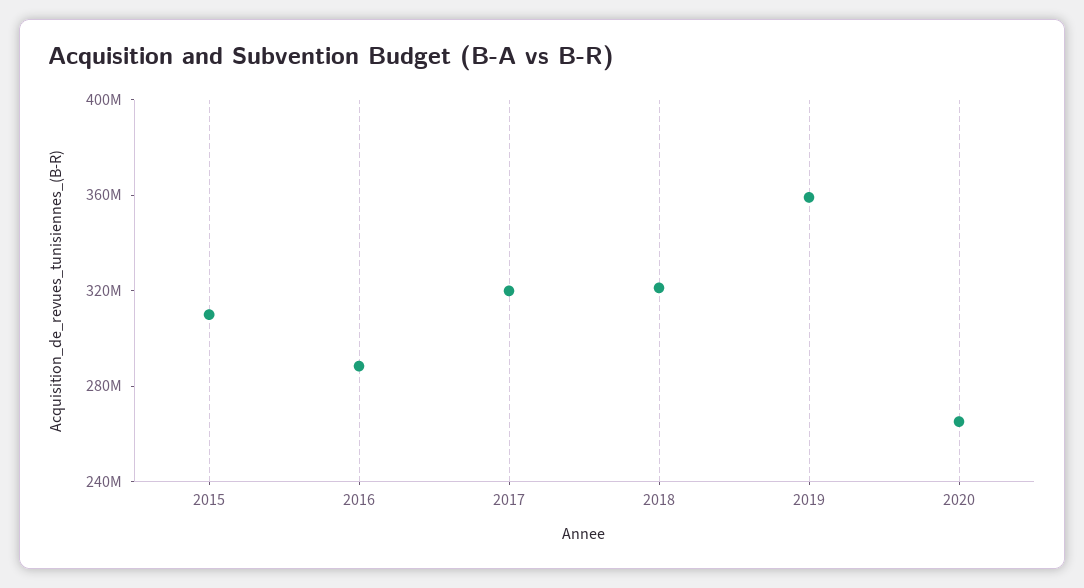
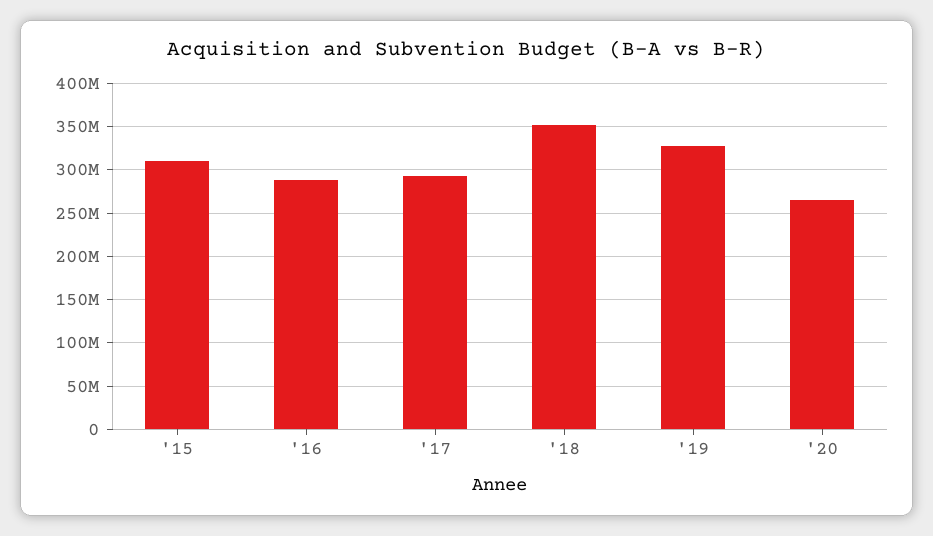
  {
    "2015": 310000000,
    "2016": 290000000,
-   "2017": 320000000,
+   "2017": 290000000,
-   "2018": 320000000,
+   "2018": 350000000,
-   "2019": 360000000,
+   "2019": 330000000,
    "2020": 270000000
  }

